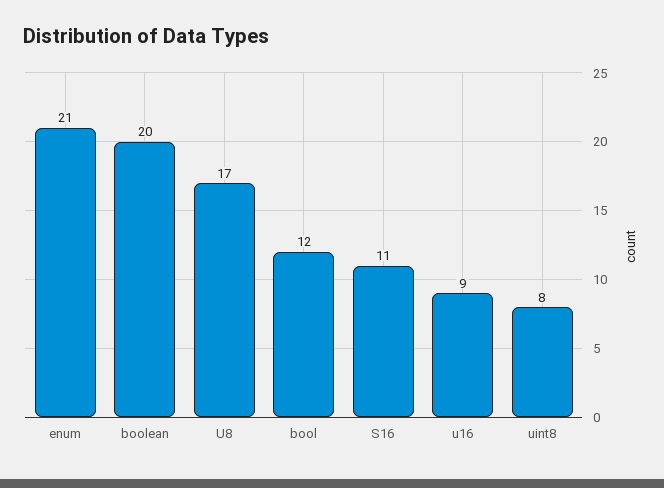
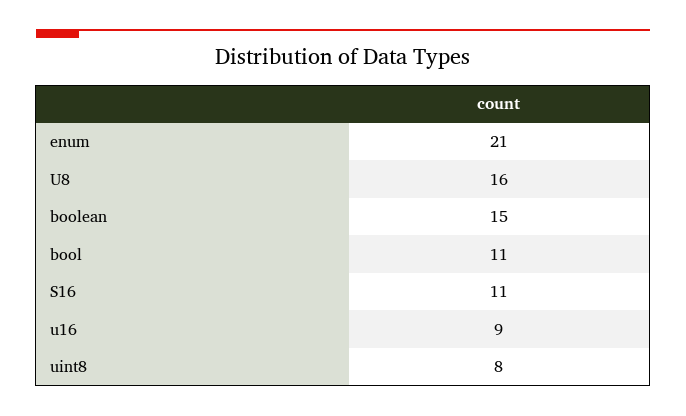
  {
    "enum": 21,
-   "boolean": 20,
+   "boolean": 15,
-   "U8": 17,
+   "U8": 16,
-   "bool": 12,
+   "bool": 11,
    "S16": 11,
    "u16": 9,
    "uint8": 8
  }

